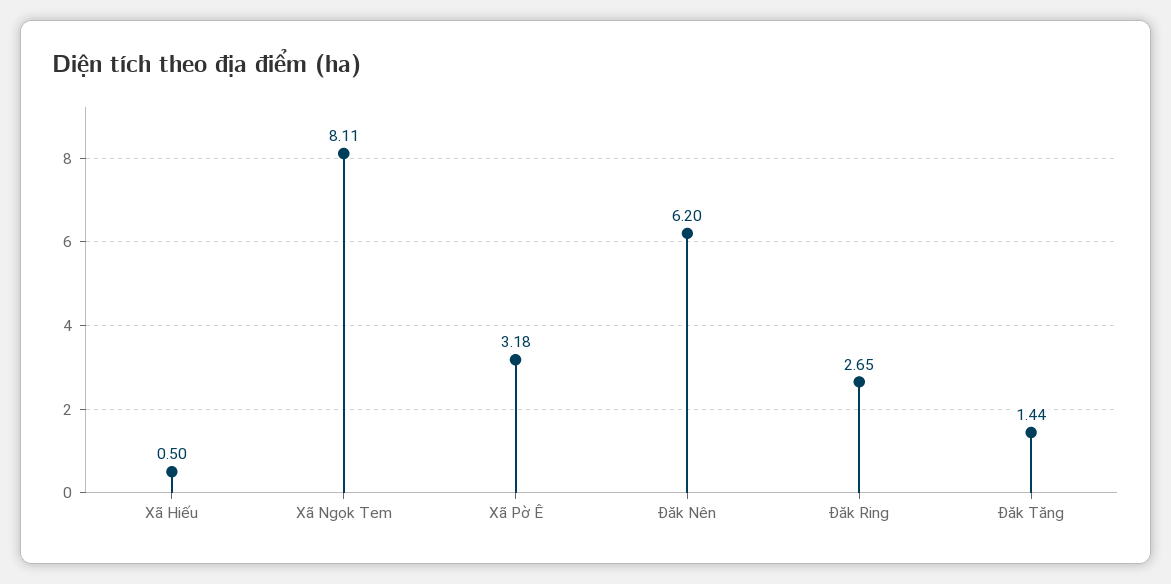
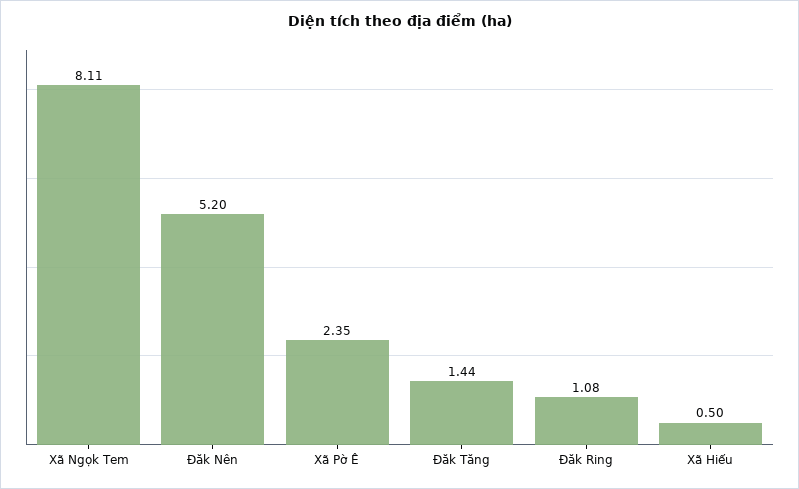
  {
    "Xã Hiếu": 0.5,
    "Xã Ngọk Tem": 8.11,
-   "Xã Pờ Ê": 3.18,
+   "Xã Pờ Ê": 2.35,
-   "Đăk Nên": 6.2,
+   "Đăk Nên": 5.2,
-   "Đăk Ring": 2.65,
+   "Đăk Ring": 1.08,
    "Đăk Tăng": 1.44
  }

